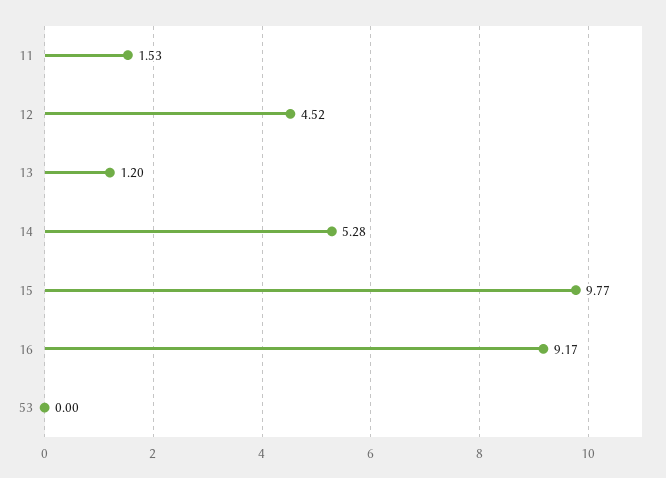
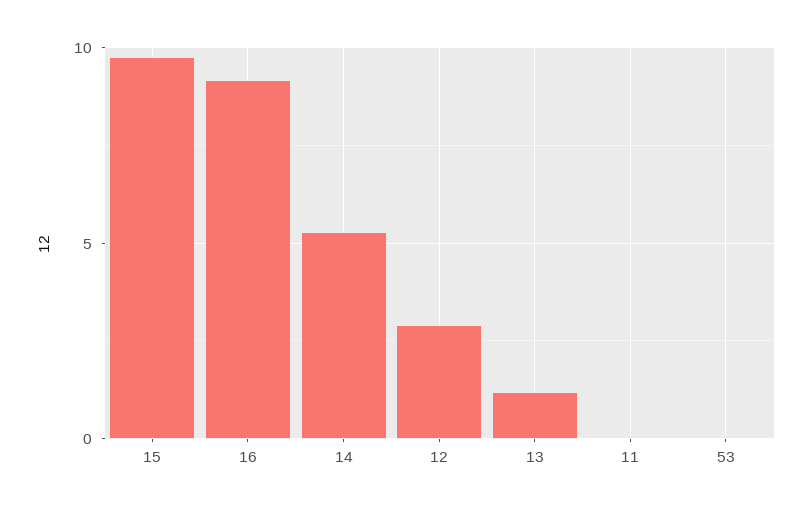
  {
-   "11": 1.53,
+   "11": 0,
-   "12": 4.52,
+   "12": 3,
    "13": 1.2,
    "14": 5.28,
    "15": 9.77,
    "16": 9.17,
    "53": 0
  }

